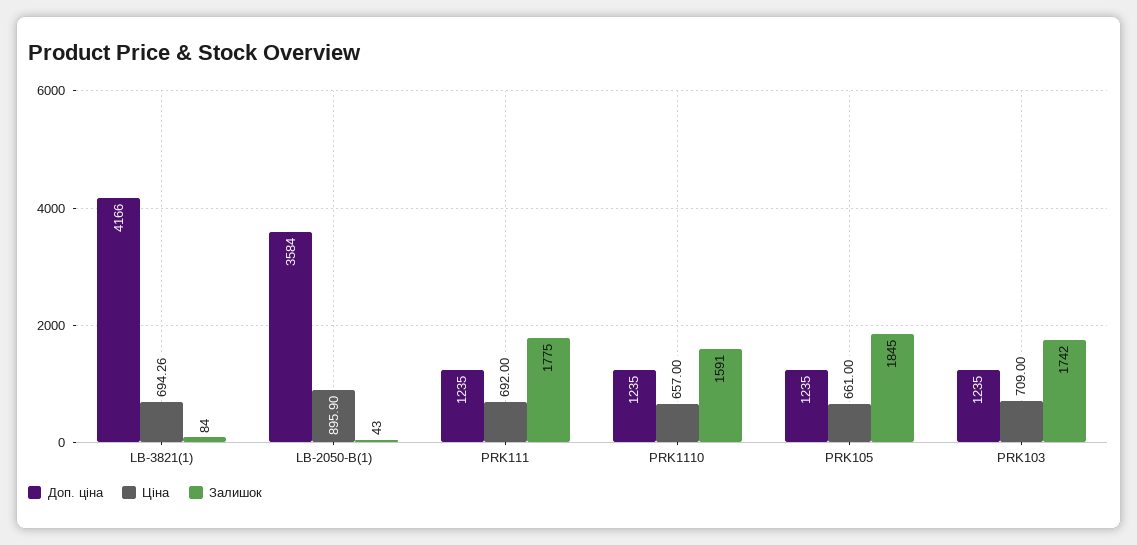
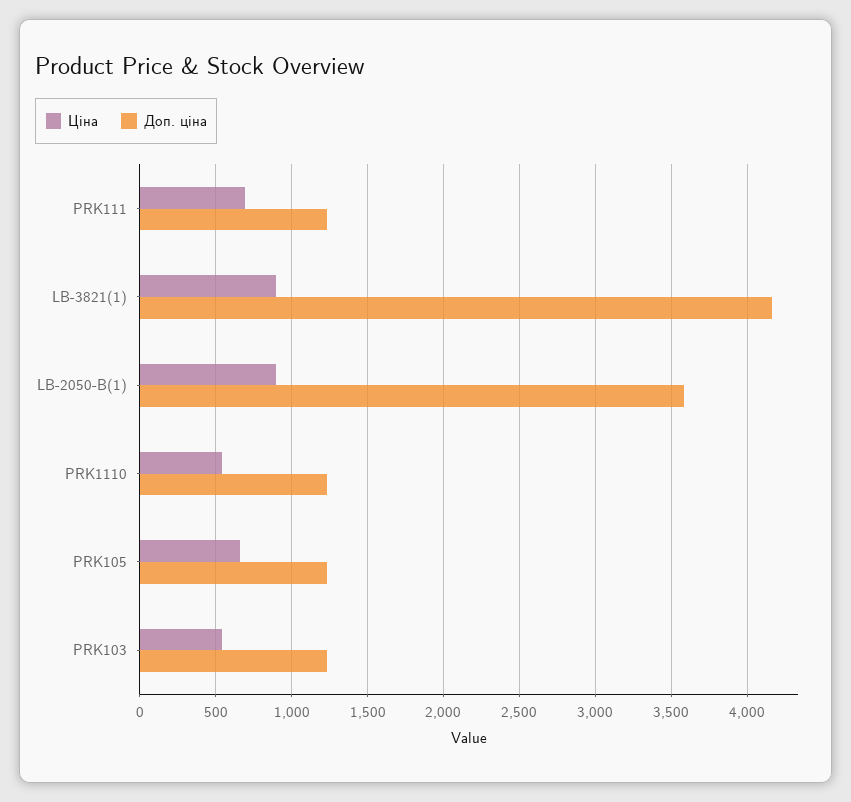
  {
    "Доп. ціна": {
      "LB-3821(1)": 4166,
      "LB-2050-В(1)": 3584,
      "PRK111": 1235,
      "PRK1110": 1235,
      "PRK105": 1235,
      "PRK103": 1235
    },
    "Ціна": {
-     "LB-3821(1)": 694.26,
+     "LB-3821(1)": 900,
      "LB-2050-В(1)": 895.9,
      "PRK111": 692,
-     "PRK1110": 657,
+     "PRK1110": 550,
      "PRK105": 661,
-     "PRK103": 709
+     "PRK103": 550
-   },
+   }
-   "Залишок": {
-     "LB-3821(1)": 84,
-     "LB-2050-В(1)": 43,
-     "PRK111": 1775,
-     "PRK1110": 1591,
-     "PRK105": 1845,
-     "PRK103": 1742
-   }
  }

